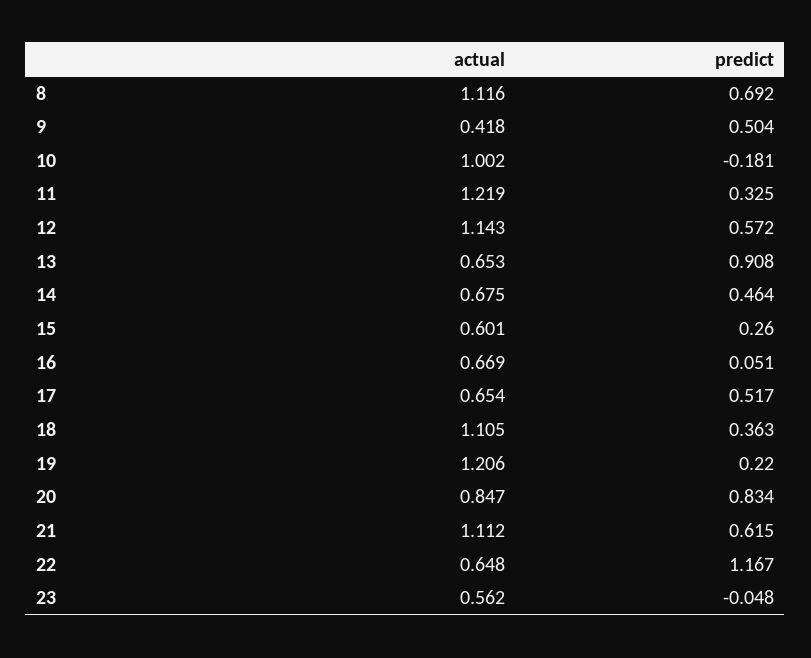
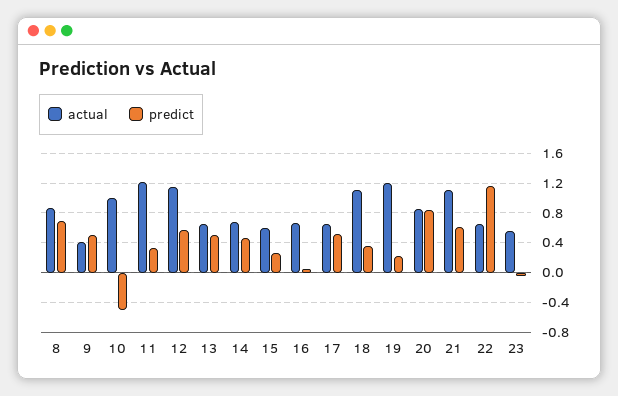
  {
    "actual": {
-     "8": 1.116,
+     "8": 0.9,
      "9": 0.418,
      "10": 1.002,
      "11": 1.219,
      "12": 1.143,
      "13": 0.653,
      "14": 0.675,
      "15": 0.601,
      "16": 0.669,
      "17": 0.654,
      "18": 1.105,
      "19": 1.206,
      "20": 0.847,
      "21": 1.112,
      "22": 0.648,
      "23": 0.562
    },
    "predict": {
      "8": 0.692,
      "9": 0.504,
-     "10": -0.181,
+     "10": -0.5,
      "11": 0.325,
      "12": 0.572,
-     "13": 0.908,
+     "13": 0.5,
      "14": 0.464,
      "15": 0.26,
      "16": 0.051,
      "17": 0.517,
      "18": 0.363,
      "19": 0.22,
      "20": 0.834,
      "21": 0.615,
      "22": 1.167,
      "23": -0.048
    }
  }

